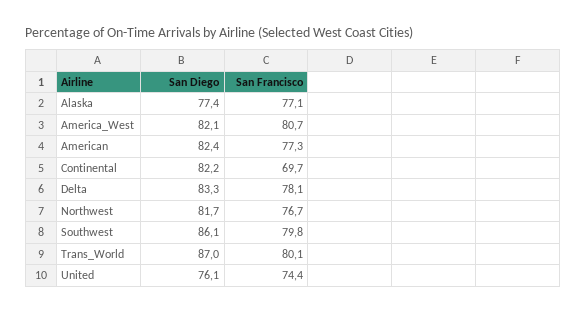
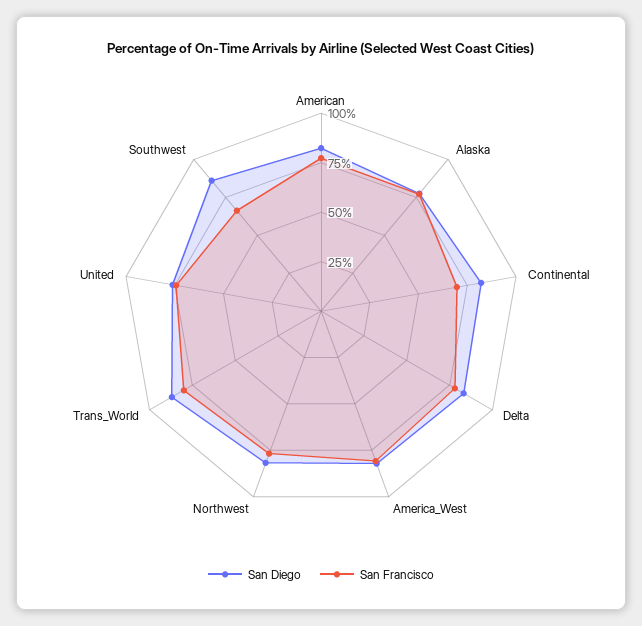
  {
    "San Diego": {
      "Alaska": 77.4,
      "America_West": 82.1,
      "American": 82.4,
      "Continental": 82.2,
      "Delta": 83.3,
      "Northwest": 81.7,
      "Southwest": 86.1,
      "Trans_World": 87,
      "United": 76.1
    },
    "San Francisco": {
      "Alaska": 77.1,
      "America_West": 80.7,
      "American": 77.3,
      "Continental": 69.7,
      "Delta": 78.1,
      "Northwest": 76.7,
-     "Southwest": 79.8,
+     "Southwest": 65,
      "Trans_World": 80.1,
      "United": 74.4
    }
  }

